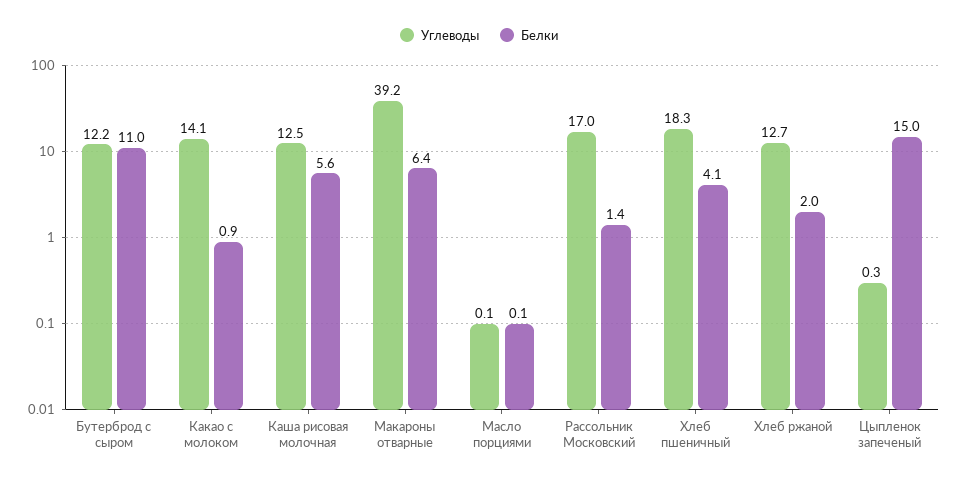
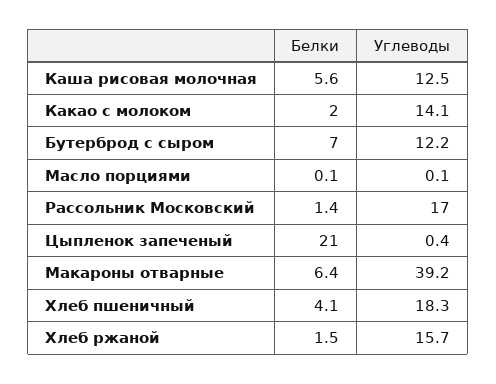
  {
    "Углеводы": {
      "Бутерброд с сыром": 12.2,
      "Какао с молоком": 14.1,
      "Каша рисовая молочная": 12.5,
      "Макароны отварные": 39.2,
      "Масло порциями": 0.1,
      "Рассольник Московский": 17,
      "Хлеб пшеничный": 18.3,
-     "Хлеб ржаной": 12.7,
+     "Хлеб ржаной": 15.7,
-     "Цыпленок запеченый": 0.3
+     "Цыпленок запеченый": 0.4
    },
    "Белки": {
-     "Бутерброд с сыром": 11,
+     "Бутерброд с сыром": 7,
-     "Какао с молоком": 0.9,
+     "Какао с молоком": 2,
      "Каша рисовая молочная": 5.6,
      "Макароны отварные": 6.4,
      "Масло порциями": 0.1,
      "Рассольник Московский": 1.4,
      "Хлеб пшеничный": 4.1,
-     "Хлеб ржаной": 2,
+     "Хлеб ржаной": 1.5,
-     "Цыпленок запеченый": 15
+     "Цыпленок запеченый": 21
    }
  }

